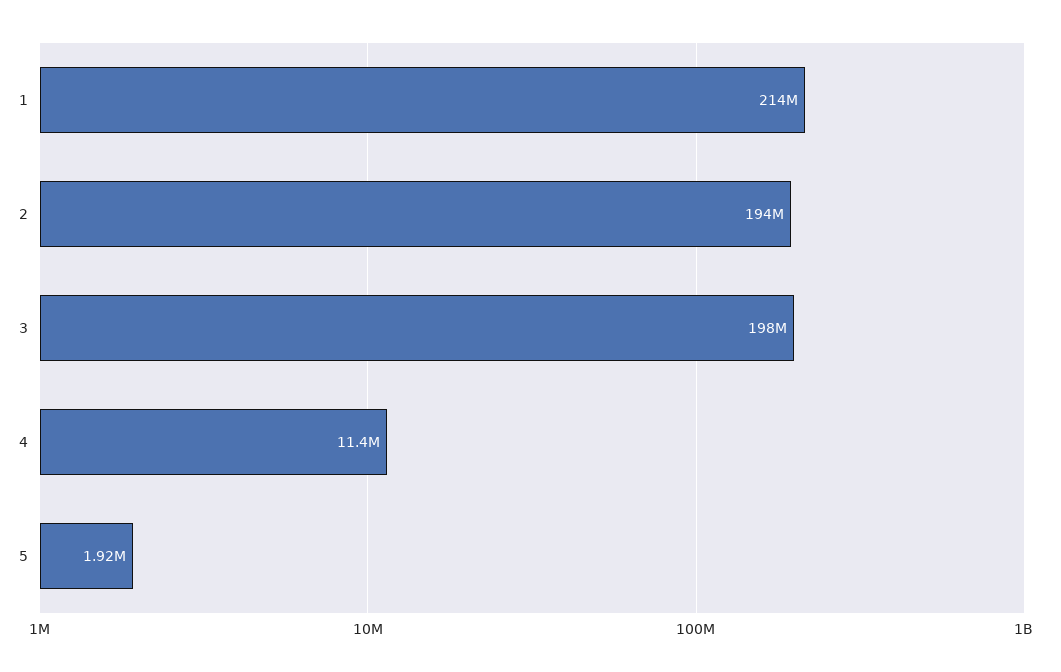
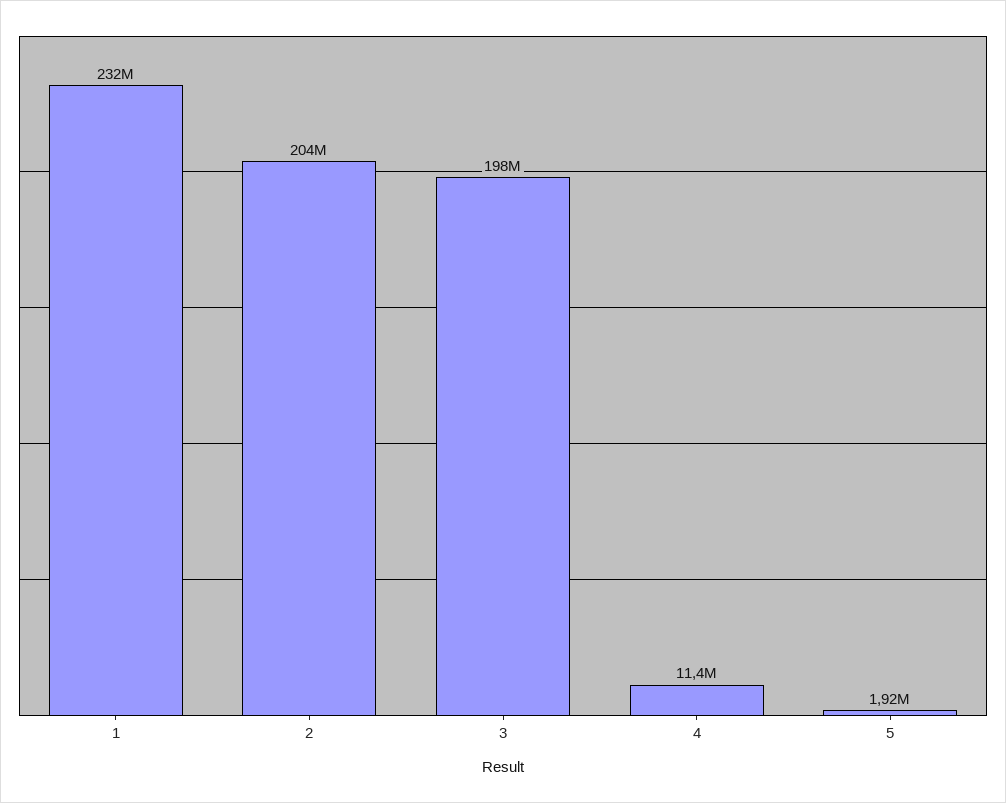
  {
-   "1": 214000000,
+   "1": 232000000,
-   "2": 194000000,
+   "2": 204000000,
    "3": 198000000,
    "4": 11400000,
    "5": 1920000
  }

